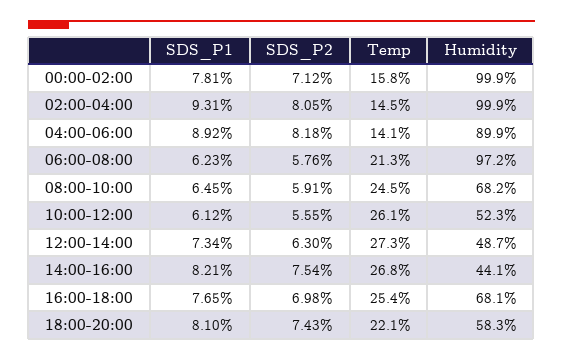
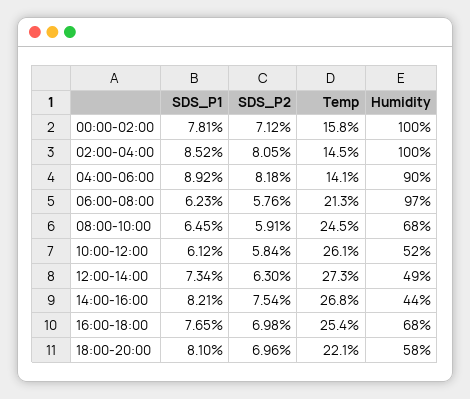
  {
    "SDS_P1": {
      "00:00-02:00": 7.81,
-     "02:00-04:00": 9.31,
+     "02:00-04:00": 8.52,
      "04:00-06:00": 8.92,
      "06:00-08:00": 6.23,
      "08:00-10:00": 6.45,
      "10:00-12:00": 6.12,
      "12:00-14:00": 7.34,
      "14:00-16:00": 8.21,
      "16:00-18:00": 7.65,
      "18:00-20:00": 8.1
    },
    "SDS_P2": {
      "00:00-02:00": 7.12,
      "02:00-04:00": 8.05,
      "04:00-06:00": 8.18,
      "06:00-08:00": 5.76,
      "08:00-10:00": 5.91,
-     "10:00-12:00": 5.55,
+     "10:00-12:00": 5.84,
      "12:00-14:00": 6.3,
      "14:00-16:00": 7.54,
      "16:00-18:00": 6.98,
-     "18:00-20:00": 7.43
+     "18:00-20:00": 6.96
    },
    "Temp": {
      "00:00-02:00": 15.8,
      "02:00-04:00": 14.5,
      "04:00-06:00": 14.1,
      "06:00-08:00": 21.3,
      "08:00-10:00": 24.5,
      "10:00-12:00": 26.1,
      "12:00-14:00": 27.3,
      "14:00-16:00": 26.8,
      "16:00-18:00": 25.4,
      "18:00-20:00": 22.1
    },
    "Humidity": {
      "00:00-02:00": 99.9,
      "02:00-04:00": 99.9,
      "04:00-06:00": 89.9,
      "06:00-08:00": 97.2,
      "08:00-10:00": 68.2,
      "10:00-12:00": 52.3,
      "12:00-14:00": 48.7,
      "14:00-16:00": 44.1,
      "16:00-18:00": 68.1,
      "18:00-20:00": 58.3
    }
  }

